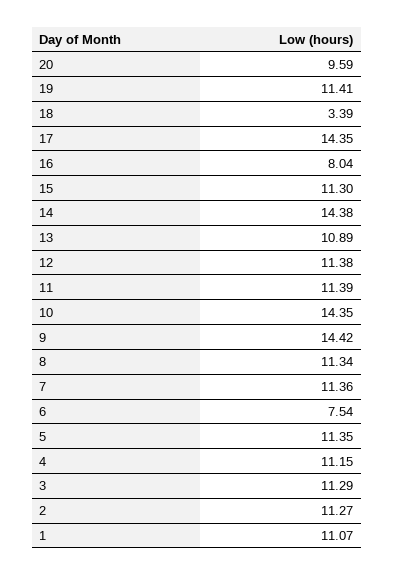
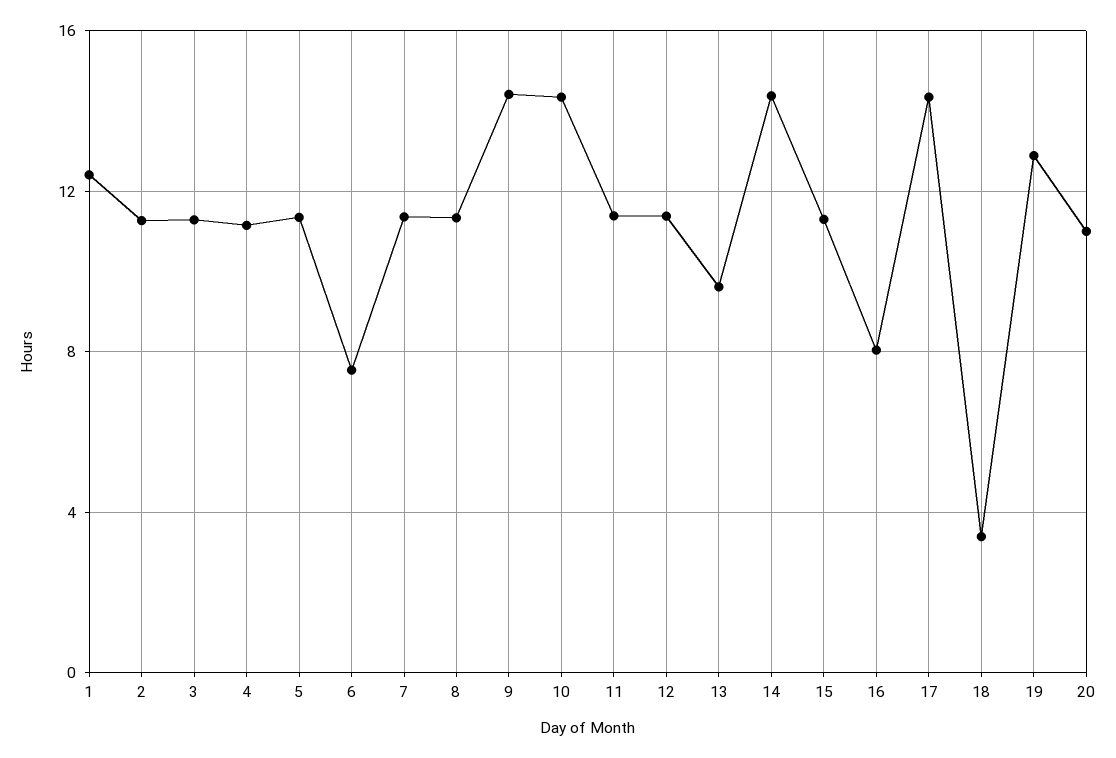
  {
-   "20": 9.59,
+   "20": 11,
-   "19": 11.41,
+   "19": 13,
    "18": 3.39,
    "17": 14.35,
    "16": 8.04,
    "15": 11.3,
    "14": 14.38,
-   "13": 10.89,
+   "13": 9.5,
    "12": 11.38,
    "11": 11.39,
    "10": 14.35,
    "9": 14.42,
    "8": 11.34,
    "7": 11.36,
    "6": 7.54,
    "5": 11.35,
    "4": 11.15,
    "3": 11.29,
    "2": 11.27,
-   "1": 11.07
+   "1": 12.5
  }

